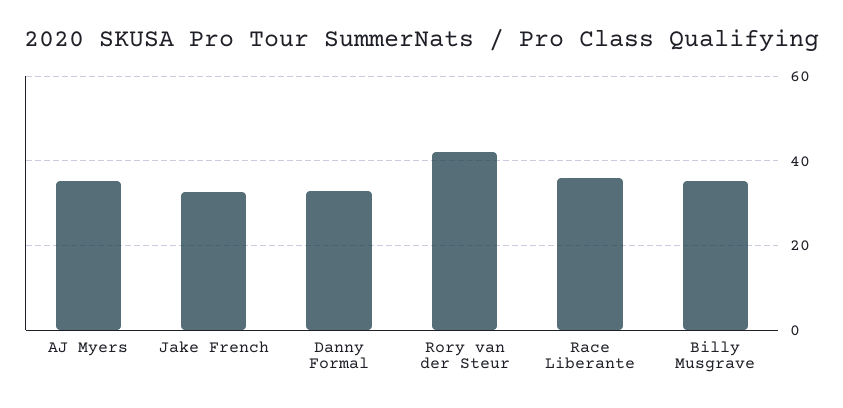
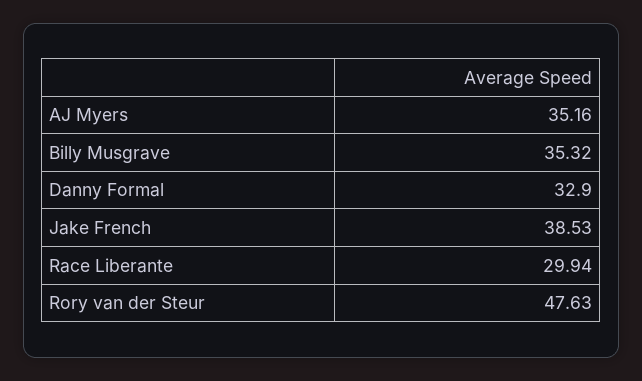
  {
    "AJ Myers": 35.16,
-   "Jake French": 32,
+   "Jake French": 38.53,
    "Danny Formal": 32.9,
-   "Rory van der Steur": 42,
+   "Rory van der Steur": 47.63,
-   "Race Liberante": 36,
+   "Race Liberante": 29.94,
    "Billy Musgrave": 35.32
  }

